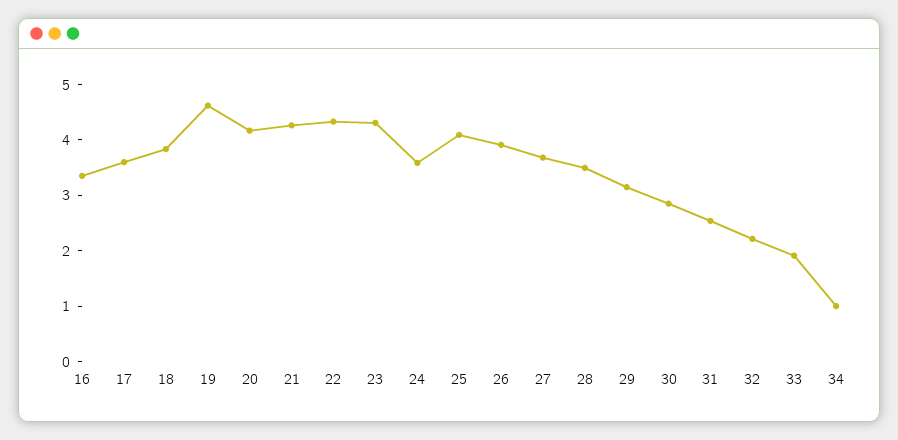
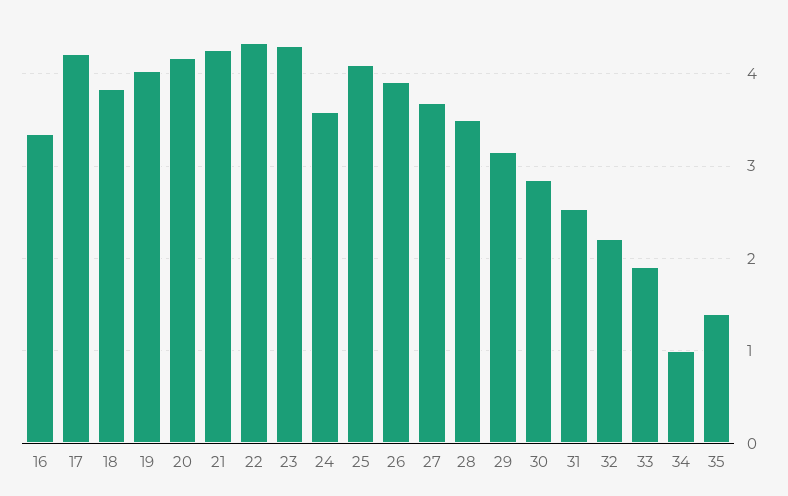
  {
    "16": 3.4,
-   "17": 3.6,
+   "17": 4.2,
    "18": 3.8,
-   "19": 4.6,
+   "19": 4,
    "20": 4.2,
    "21": 4.3,
    "22": 4.3,
    "23": 4.3,
    "24": 3.6,
    "25": 4.1,
    "26": 3.9,
    "27": 3.7,
    "28": 3.5,
    "29": 3.1,
    "30": 2.8,
    "31": 2.5,
    "32": 2.2,
    "33": 1.9,
-   "34": 1
+   "34": 1,
+   "35": 1.4
  }

